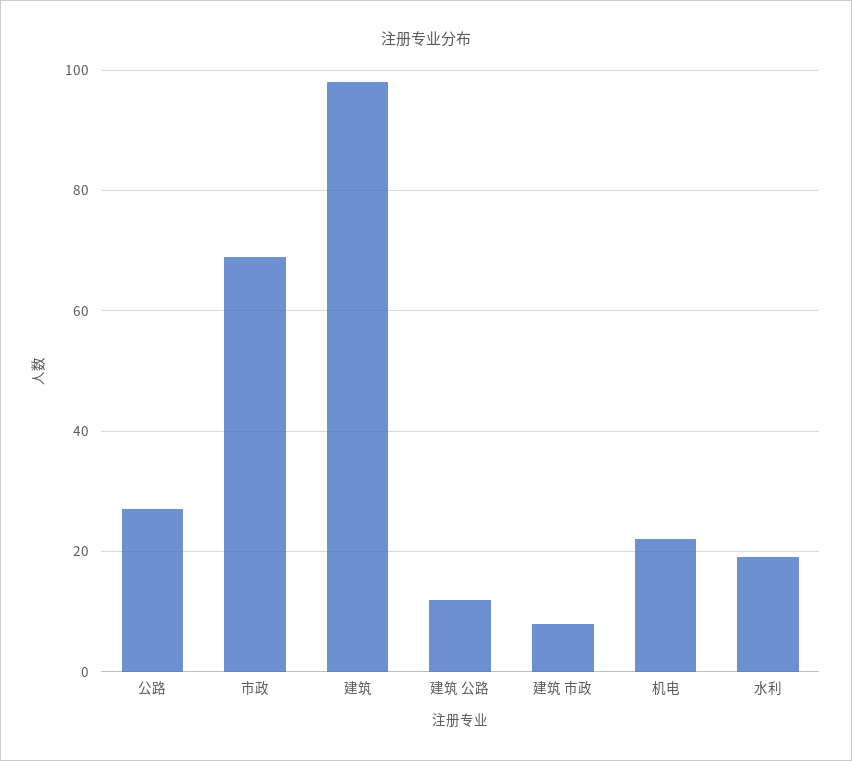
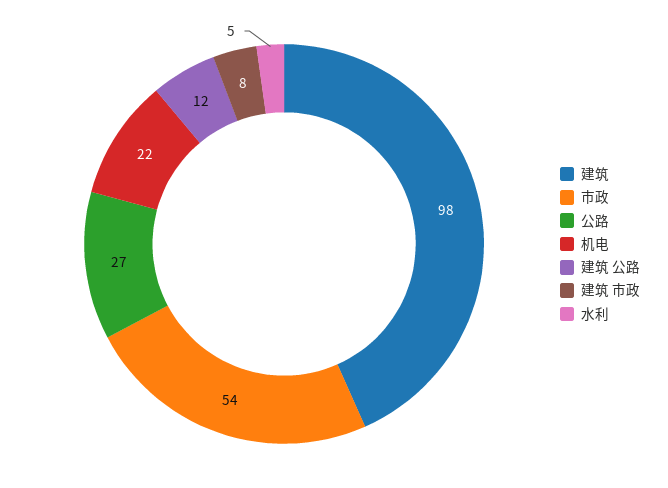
  {
    "公路": 27,
-   "市政": 70,
+   "市政": 54,
    "建筑": 98,
    "建筑 公路": 12,
    "建筑 市政": 8,
    "机电": 22,
-   "水利": 20
+   "水利": 5
  }

